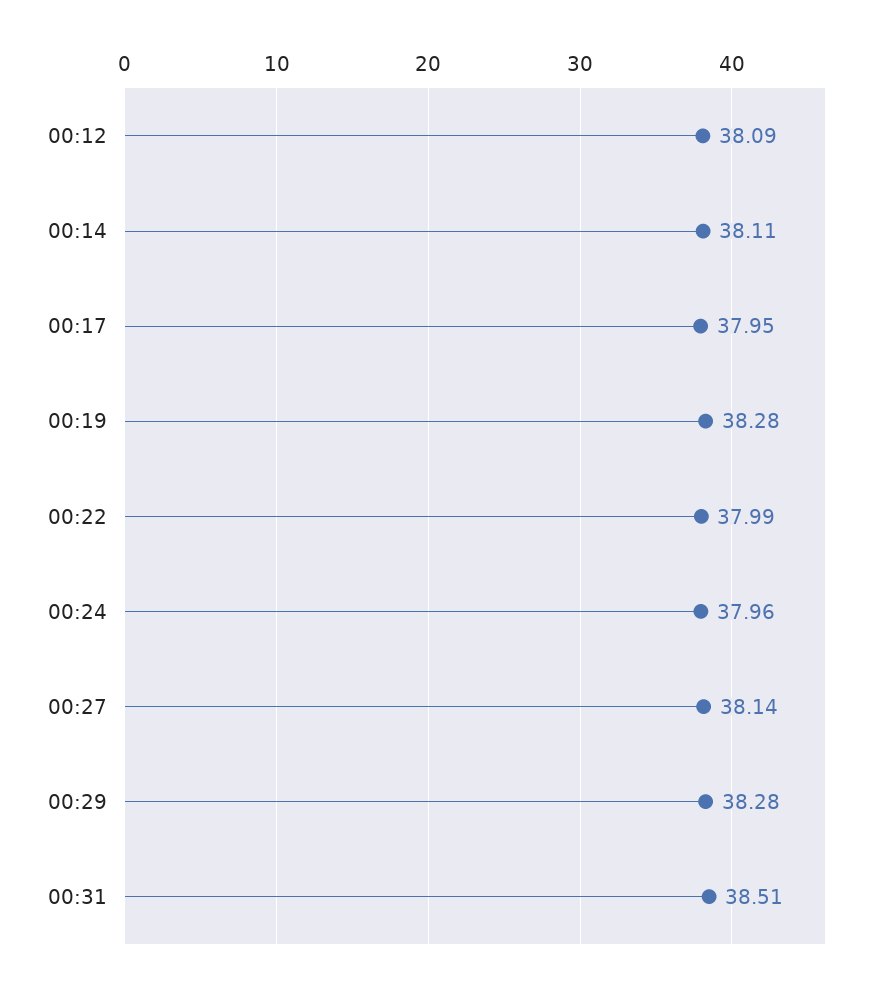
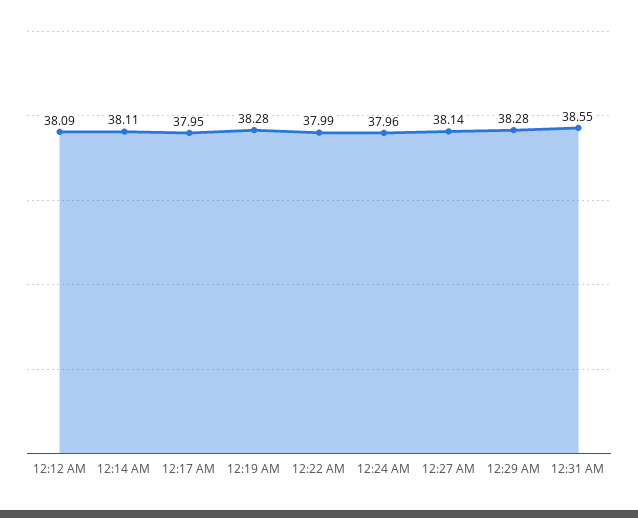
  {
    "00:12": 38.09,
    "00:14": 38.11,
    "00:17": 37.95,
    "00:19": 38.28,
    "00:22": 37.99,
    "00:24": 37.96,
    "00:27": 38.14,
    "00:29": 38.28,
-   "00:31": 38.51
+   "00:31": 38.55
  }

